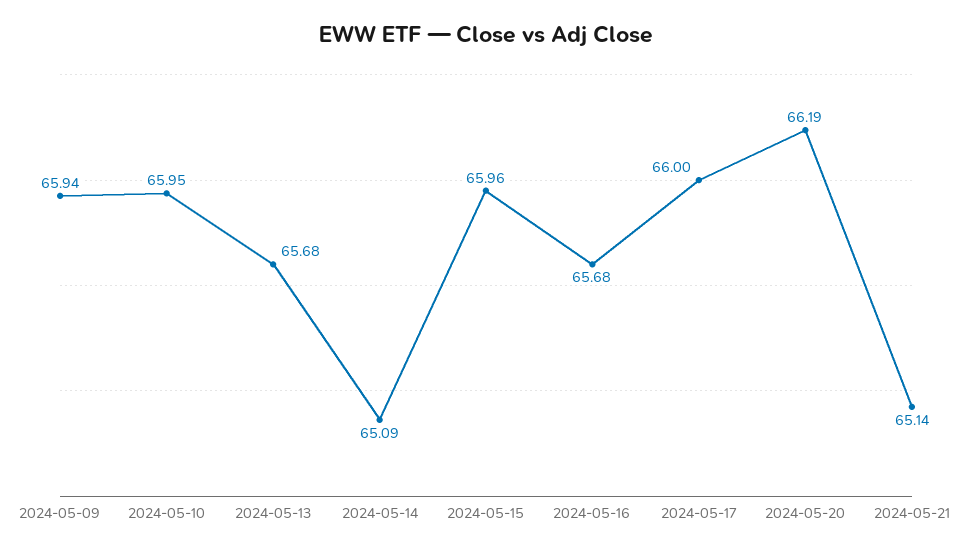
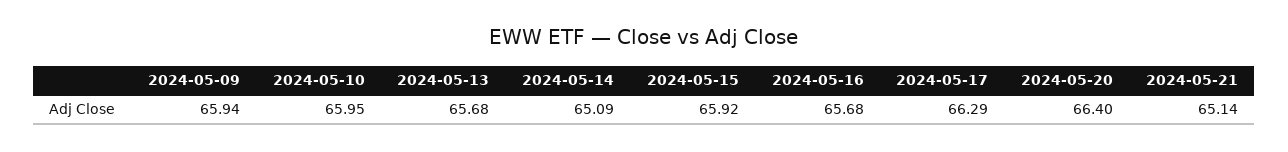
  {
    "2024-05-09": 65.94,
    "2024-05-10": 65.95,
    "2024-05-13": 65.68,
    "2024-05-14": 65.09,
-   "2024-05-15": 65.96,
+   "2024-05-15": 65.92,
    "2024-05-16": 65.68,
-   "2024-05-17": 66,
+   "2024-05-17": 66.29,
-   "2024-05-20": 66.19,
+   "2024-05-20": 66.4,
    "2024-05-21": 65.14
  }

